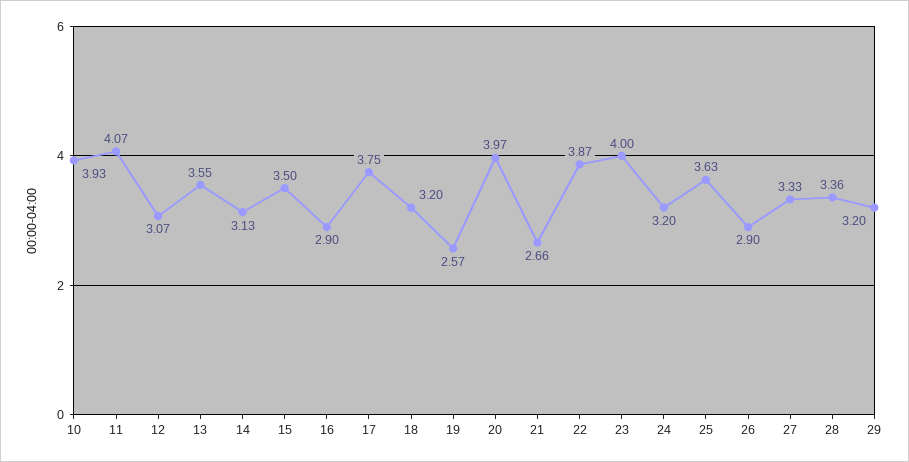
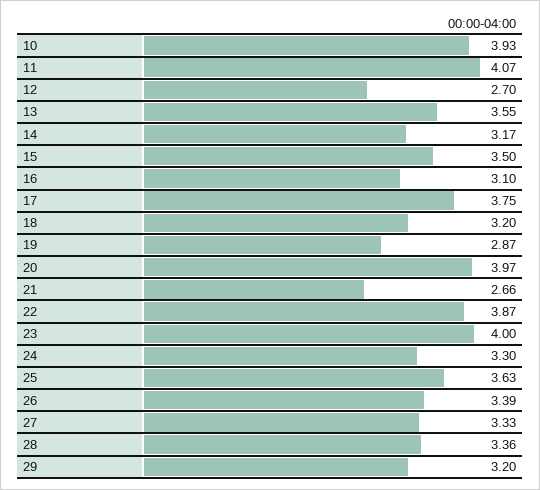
  {
    "10": 3.93,
    "11": 4.07,
-   "12": 3.07,
+   "12": 2.7,
    "13": 3.55,
-   "14": 3.13,
+   "14": 3.17,
    "15": 3.5,
-   "16": 2.9,
+   "16": 3.1,
    "17": 3.75,
    "18": 3.2,
-   "19": 2.57,
+   "19": 2.87,
    "20": 3.97,
    "21": 2.66,
    "22": 3.87,
    "23": 4,
-   "24": 3.2,
+   "24": 3.3,
    "25": 3.63,
-   "26": 2.9,
+   "26": 3.39,
    "27": 3.33,
    "28": 3.36,
    "29": 3.2
  }

